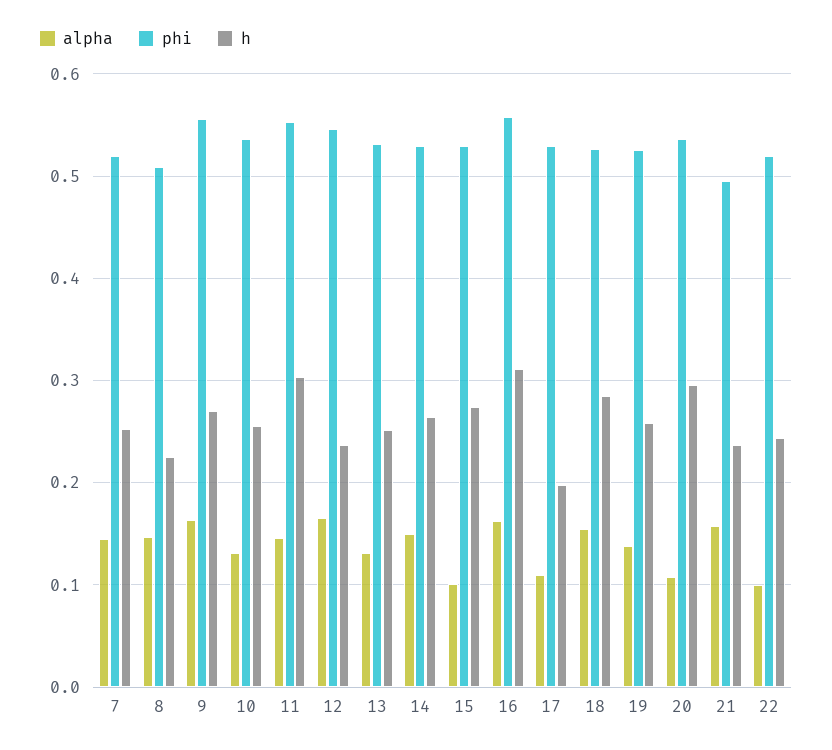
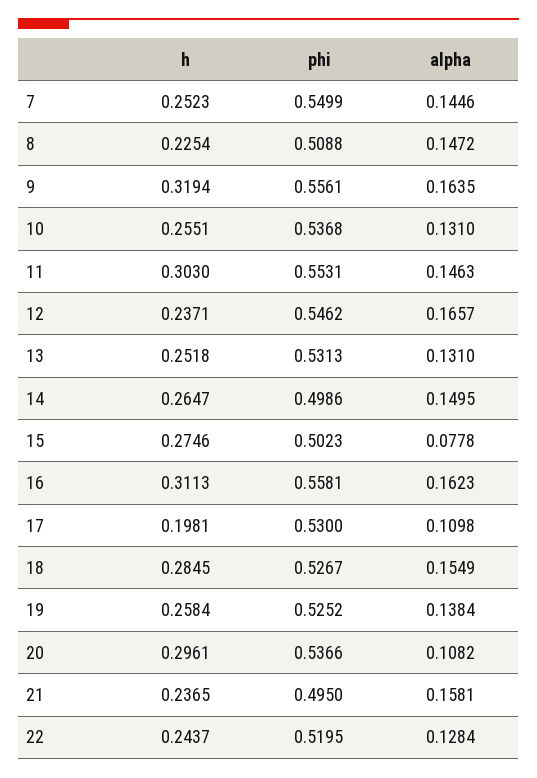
  {
    "alpha": {
      "7": 0.1446,
      "8": 0.1472,
      "9": 0.1635,
      "10": 0.131,
      "11": 0.1463,
      "12": 0.1657,
      "13": 0.131,
      "14": 0.1495,
-     "15": 0.1,
+     "15": 0.0778,
      "16": 0.1623,
      "17": 0.1098,
      "18": 0.1549,
      "19": 0.1384,
      "20": 0.1082,
      "21": 0.1581,
-     "22": 0.1
+     "22": 0.1284
    },
    "phi": {
-     "7": 0.52,
+     "7": 0.5499,
      "8": 0.5088,
      "9": 0.5561,
      "10": 0.5368,
      "11": 0.5531,
      "12": 0.5462,
      "13": 0.5313,
-     "14": 0.53,
+     "14": 0.4986,
-     "15": 0.53,
+     "15": 0.5023,
      "16": 0.5581,
      "17": 0.53,
      "18": 0.5267,
      "19": 0.5252,
      "20": 0.5366,
      "21": 0.495,
      "22": 0.5195
    },
    "h": {
      "7": 0.2523,
      "8": 0.2254,
-     "9": 0.27,
+     "9": 0.3194,
      "10": 0.2551,
      "11": 0.303,
      "12": 0.2371,
      "13": 0.2518,
      "14": 0.2647,
      "15": 0.2746,
      "16": 0.3113,
      "17": 0.1981,
      "18": 0.2845,
      "19": 0.2584,
      "20": 0.2961,
      "21": 0.2365,
      "22": 0.2437
    }
  }

